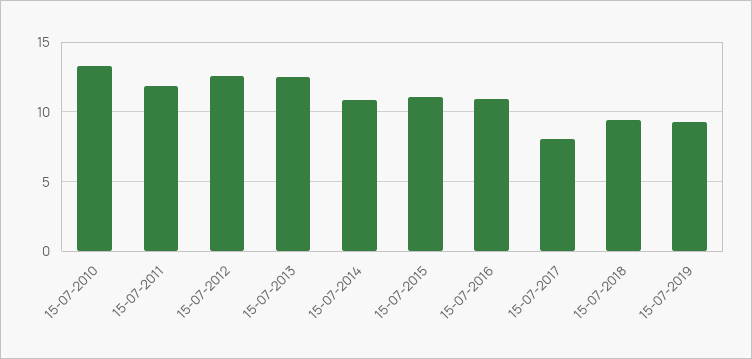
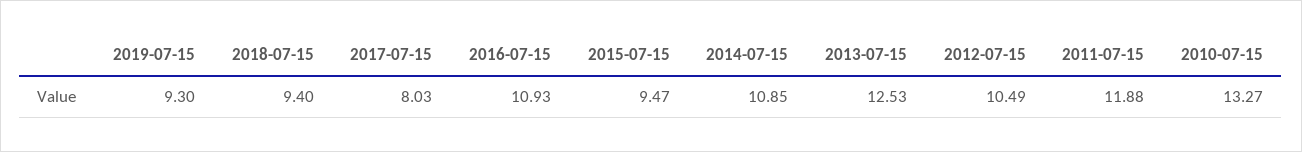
  {
    "15-07-2010": 13.27,
    "15-07-2011": 11.88,
-   "15-07-2012": 12.5,
+   "15-07-2012": 10.49,
    "15-07-2013": 12.53,
    "15-07-2014": 10.85,
-   "15-07-2015": 11,
+   "15-07-2015": 9.47,
    "15-07-2016": 10.93,
    "15-07-2017": 8.03,
    "15-07-2018": 9.4,
    "15-07-2019": 9.3
  }

